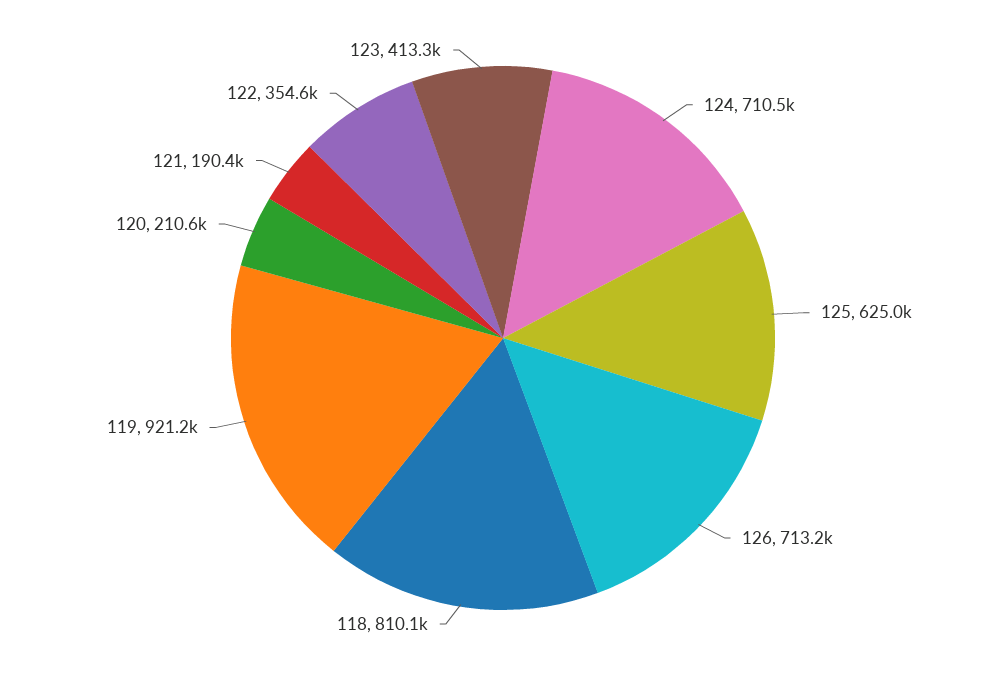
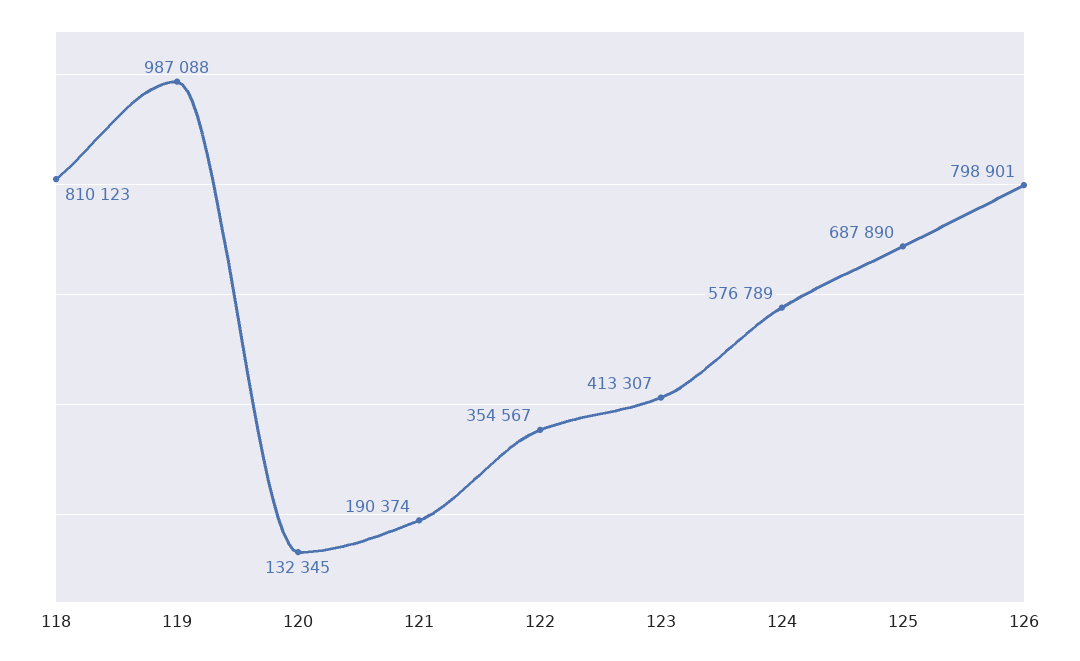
  {
-   "124": 710500,
+   "124": 576789,
-   "125": 625000,
+   "125": 687890,
-   "126": 713200,
+   "126": 798901,
    "118": 810123,
-   "119": 921200,
+   "119": 987088,
-   "120": 210600,
+   "120": 132345,
    "121": 190374,
    "122": 354567,
    "123": 413307
  }

